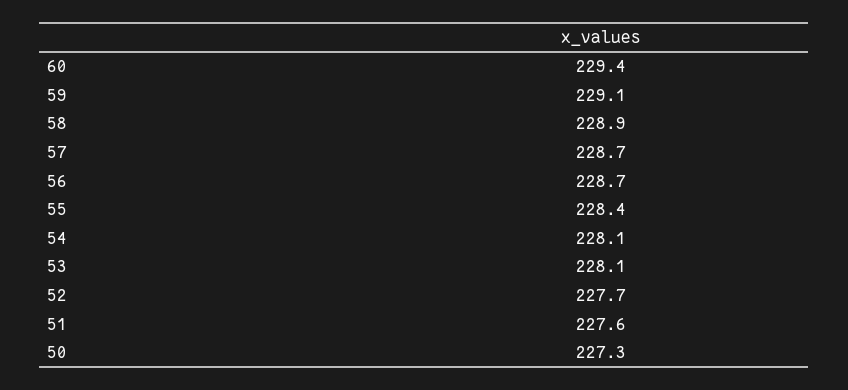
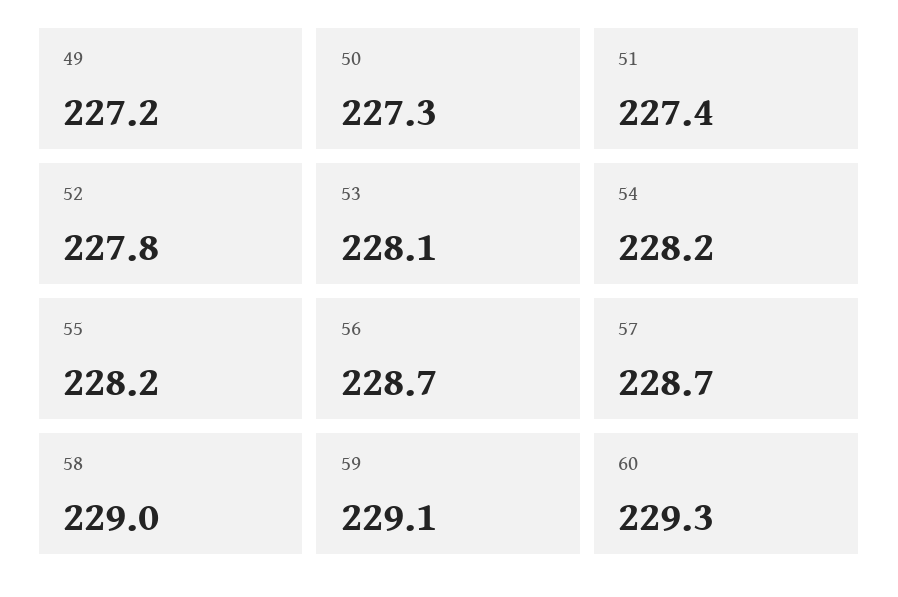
  {
-   "60": 229.4,
+   "60": 229.3,
    "59": 229.1,
-   "58": 228.9,
+   "58": 229,
    "57": 228.7,
    "56": 228.7,
-   "55": 228.4,
+   "55": 228.2,
-   "54": 228.1,
+   "54": 228.2,
    "53": 228.1,
-   "52": 227.7,
+   "52": 227.8,
-   "51": 227.6,
+   "51": 227.4,
-   "50": 227.3
+   "50": 227.3,
+   "49": 227.2
  }

